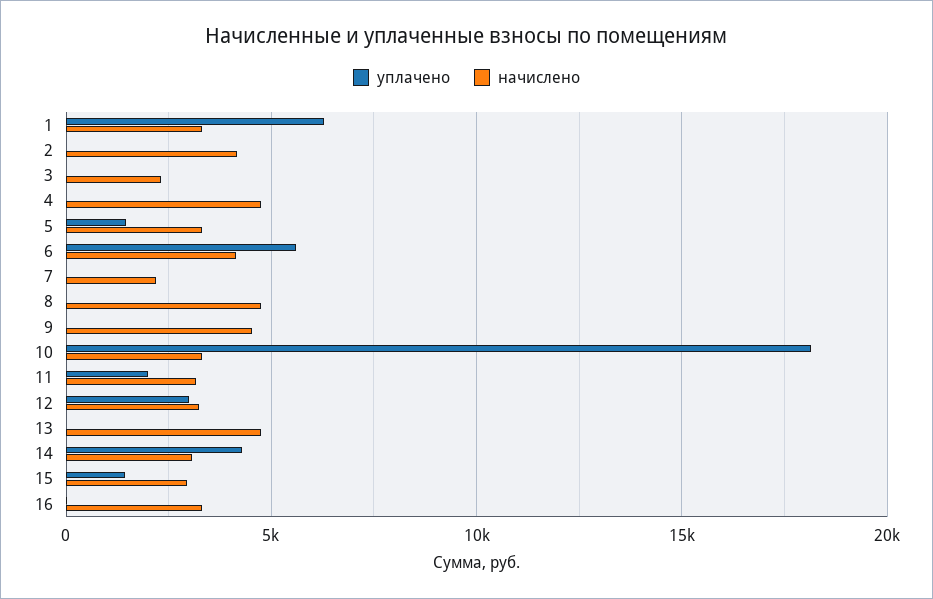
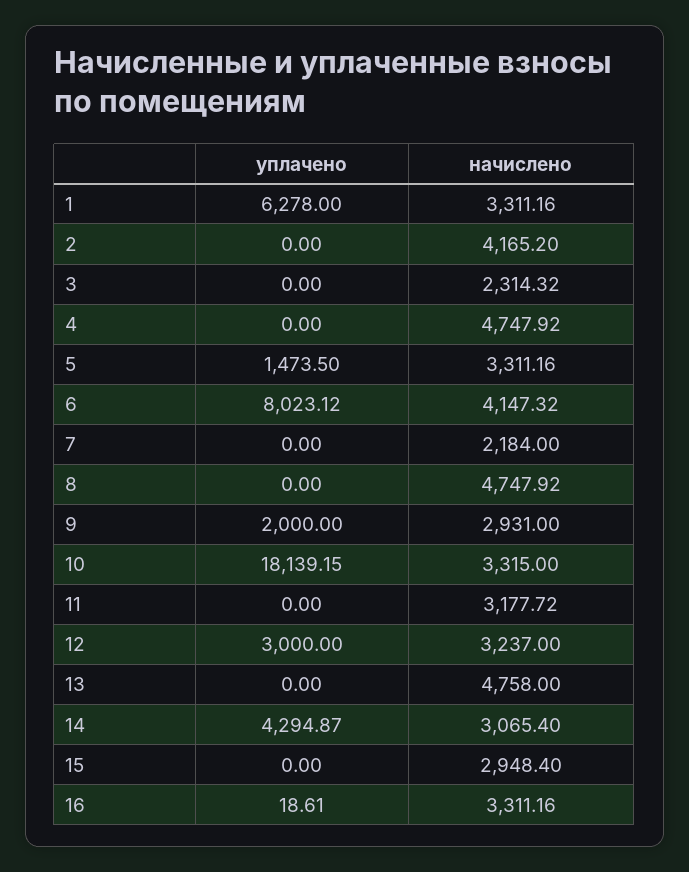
  {
    "уплачено": {
      "1": 6278,
      "2": 0,
      "3": 0,
      "4": 0,
      "5": 1473.5,
-     "6": 5500,
+     "6": 8023.12,
      "7": 0,
      "8": 0,
-     "9": 0,
+     "9": 2000,
      "10": 18139.15,
-     "11": 2000,
+     "11": 0,
      "12": 3000,
      "13": 0,
      "14": 4294.87,
-     "15": 1500,
+     "15": 0,
      "16": 18.61
    },
    "начислено": {
      "1": 3311.16,
      "2": 4165.2,
      "3": 2314.32,
      "4": 4747.92,
      "5": 3311.16,
      "6": 4147.32,
      "7": 2184,
      "8": 4747.92,
-     "9": 4500,
+     "9": 2931,
      "10": 3315,
      "11": 3177.72,
      "12": 3237,
      "13": 4758,
      "14": 3065.4,
      "15": 2948.4,
      "16": 3311.16
    }
  }

